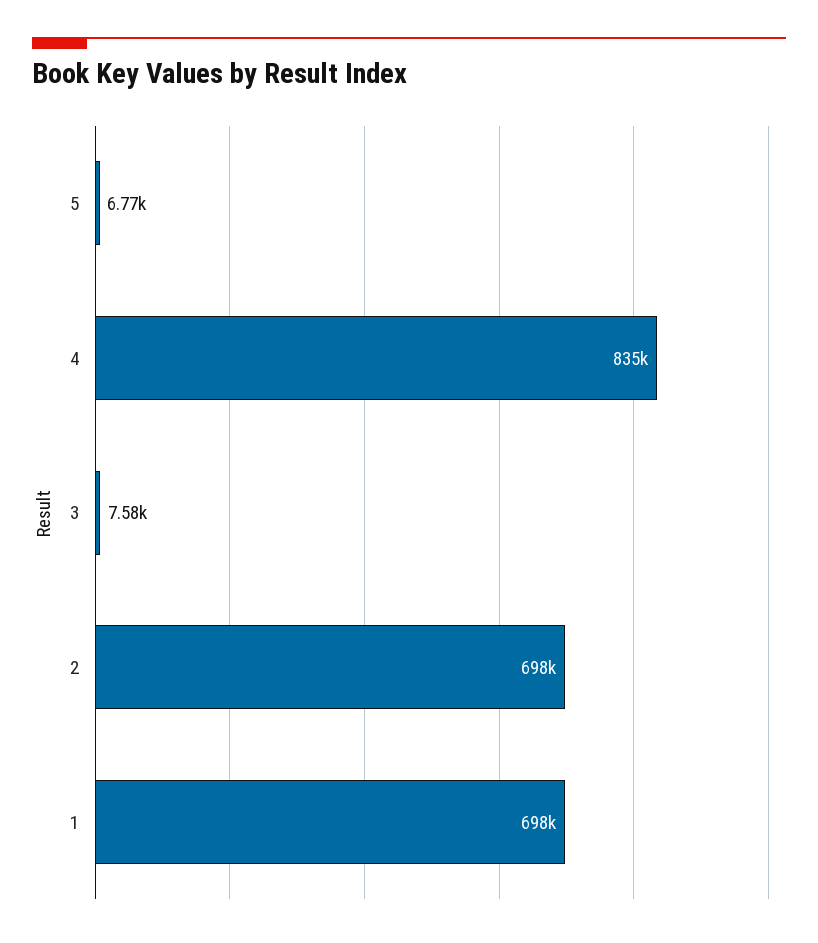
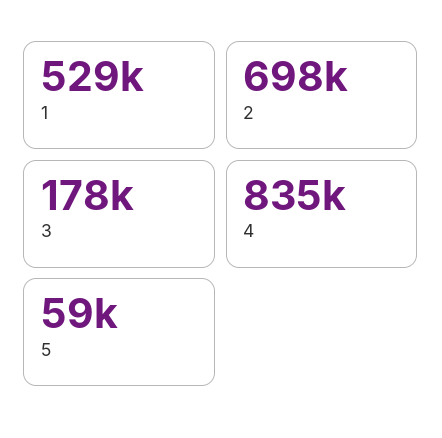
  {
-   "5": 6770,
+   "5": 59000,
    "4": 835000,
-   "3": 7580,
+   "3": 178000,
    "2": 698000,
-   "1": 698000
+   "1": 529000
  }

